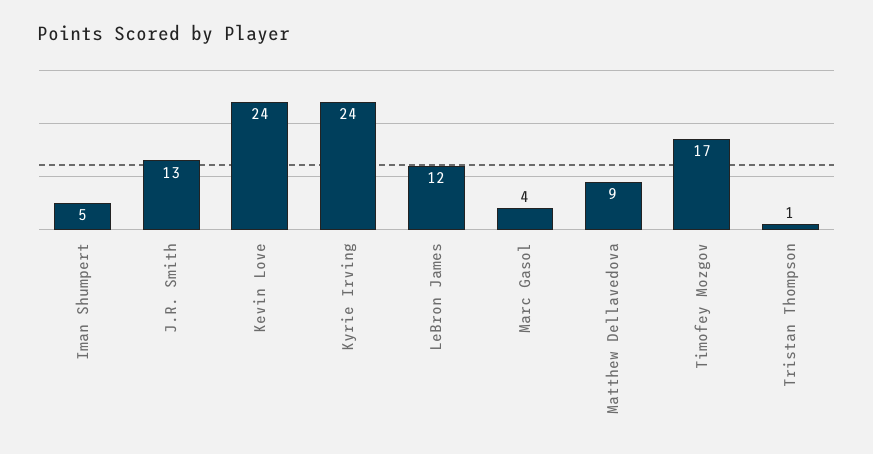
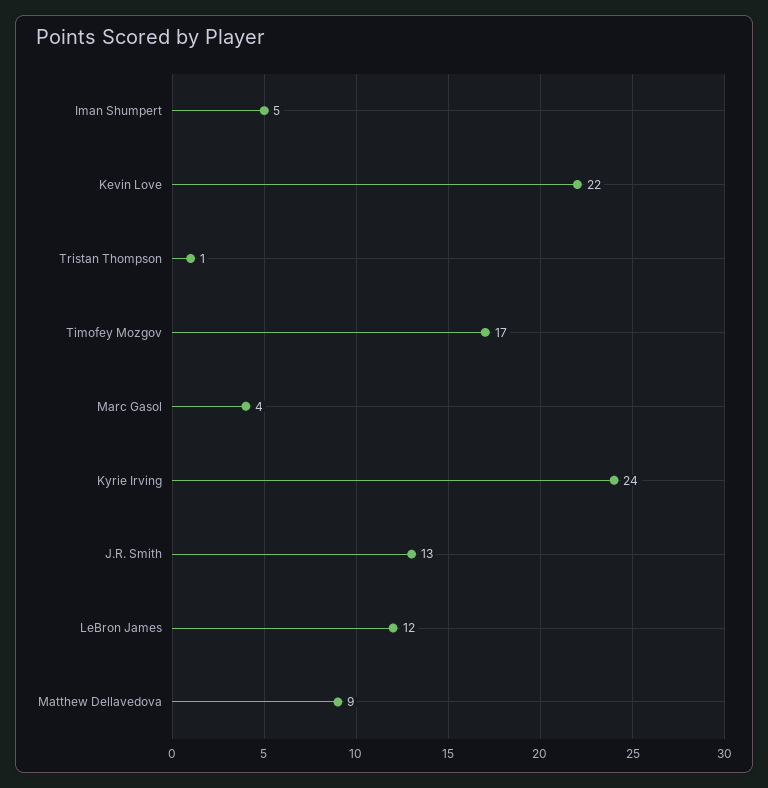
  {
    "Iman Shumpert": 5,
    "J.R. Smith": 13,
-   "Kevin Love": 24,
+   "Kevin Love": 22,
    "Kyrie Irving": 24,
    "LeBron James": 12,
    "Marc Gasol": 4,
    "Matthew Dellavedova": 9,
    "Timofey Mozgov": 17,
    "Tristan Thompson": 1
  }

